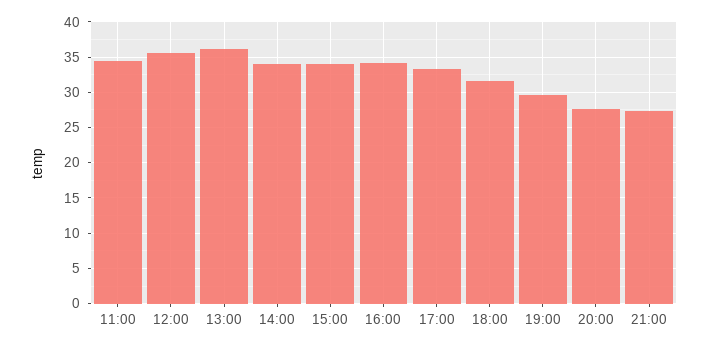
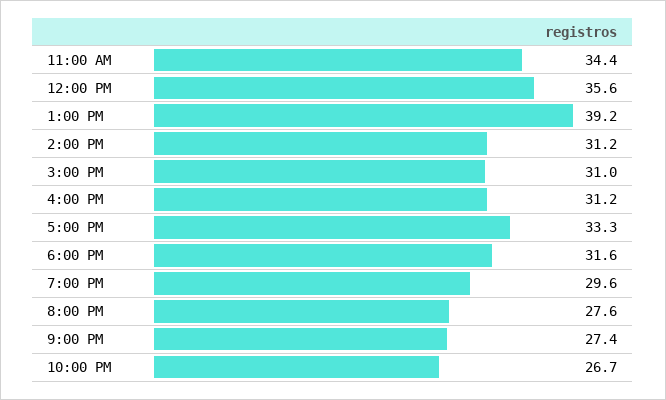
  {
    "11:00": 34.4,
    "12:00": 35.6,
-   "13:00": 36,
+   "13:00": 39.2,
-   "14:00": 34,
+   "14:00": 31.2,
-   "15:00": 34,
+   "15:00": 31,
-   "16:00": 34,
+   "16:00": 31.2,
    "17:00": 33.3,
    "18:00": 31.6,
    "19:00": 29.6,
    "20:00": 27.6,
-   "21:00": 27.4
+   "21:00": 27.4,
+   "10:00 PM": 26.7
  }

